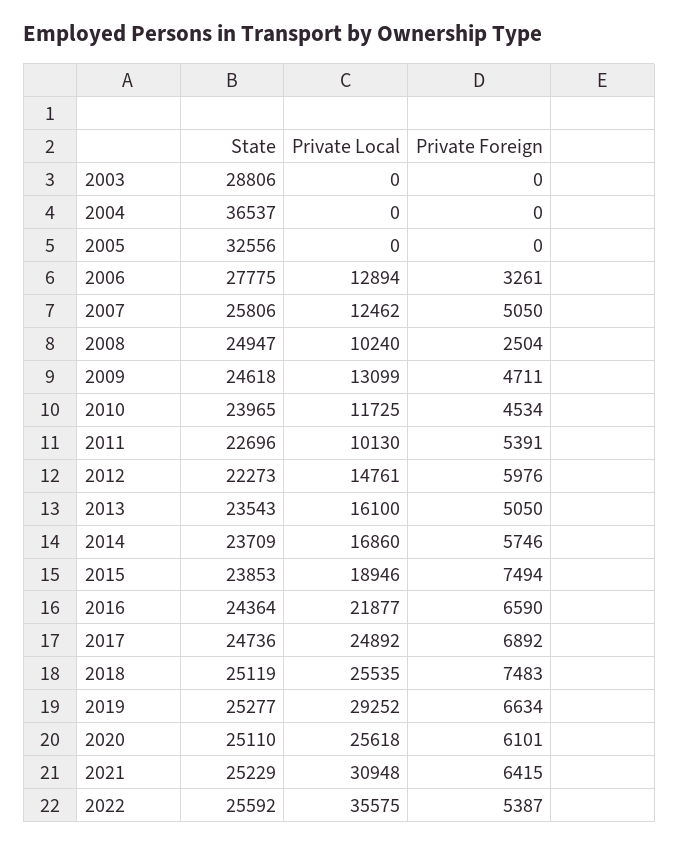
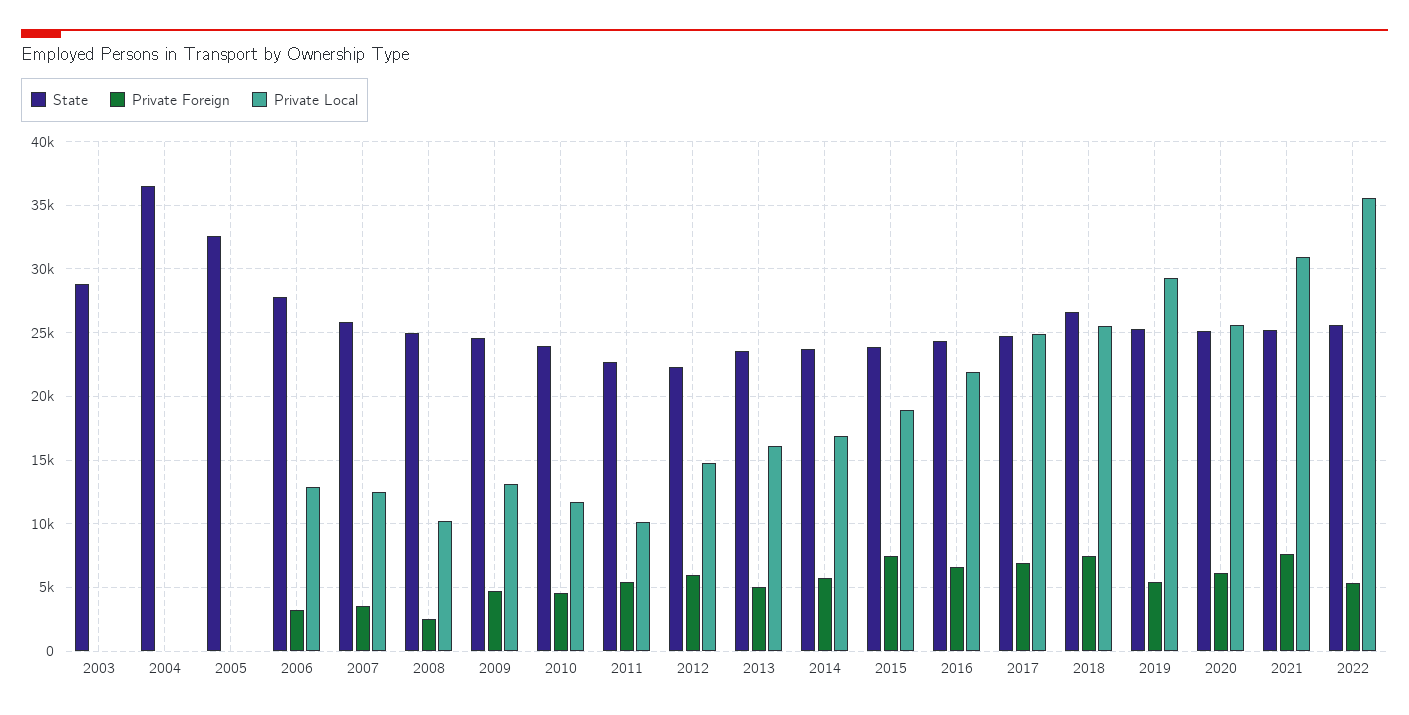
  {
    "State": {
      "2003": 28806,
      "2004": 36537,
      "2005": 32556,
      "2006": 27775,
      "2007": 25806,
      "2008": 24947,
      "2009": 24618,
      "2010": 23965,
      "2011": 22696,
      "2012": 22273,
      "2013": 23543,
      "2014": 23709,
      "2015": 23853,
      "2016": 24364,
      "2017": 24736,
-     "2018": 25119,
+     "2018": 26500,
      "2019": 25277,
      "2020": 25110,
      "2021": 25229,
      "2022": 25592
    },
    "Private Local": {
      "2003": 0,
      "2004": 0,
      "2005": 0,
      "2006": 12894,
      "2007": 12462,
      "2008": 10240,
      "2009": 13099,
      "2010": 11725,
      "2011": 10130,
      "2012": 14761,
      "2013": 16100,
      "2014": 16860,
      "2015": 18946,
      "2016": 21877,
      "2017": 24892,
      "2018": 25535,
      "2019": 29252,
      "2020": 25618,
      "2021": 30948,
      "2022": 35575
    },
    "Private Foreign": {
      "2003": 0,
      "2004": 0,
      "2005": 0,
      "2006": 3261,
-     "2007": 5050,
+     "2007": 3500,
      "2008": 2504,
      "2009": 4711,
      "2010": 4534,
      "2011": 5391,
      "2012": 5976,
      "2013": 5050,
      "2014": 5746,
      "2015": 7494,
      "2016": 6590,
      "2017": 6892,
      "2018": 7483,
-     "2019": 6634,
+     "2019": 5500,
      "2020": 6101,
-     "2021": 6415,
+     "2021": 7500,
      "2022": 5387
    }
  }

